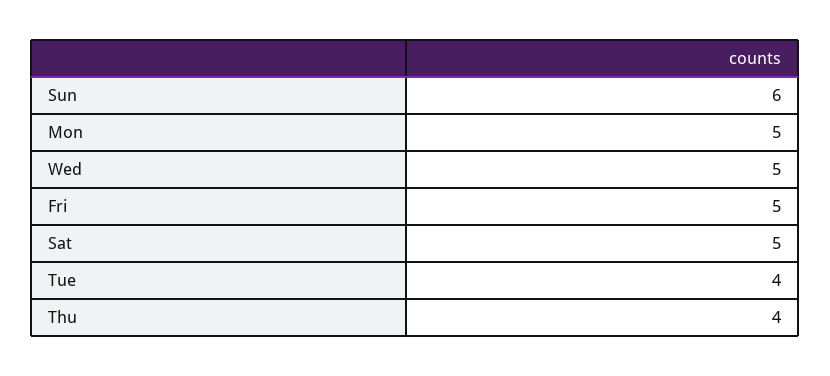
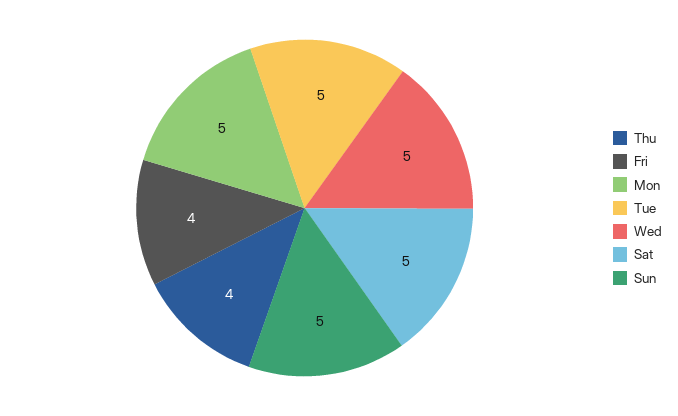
  {
-   "Sun": 6,
+   "Sun": 5,
    "Mon": 5,
    "Wed": 5,
-   "Fri": 5,
+   "Fri": 4,
    "Sat": 5,
-   "Tue": 4,
+   "Tue": 5,
    "Thu": 4
  }

